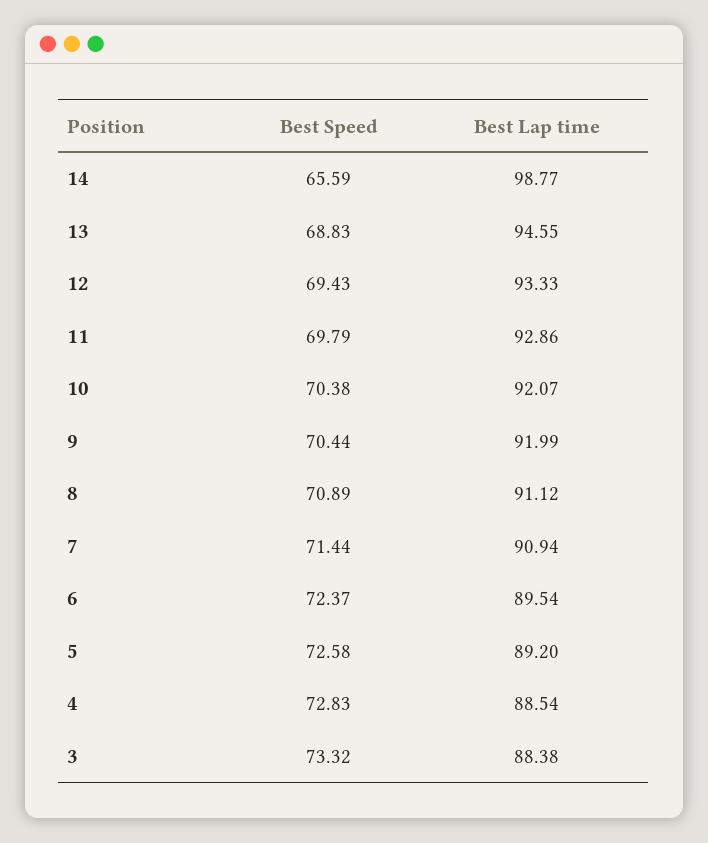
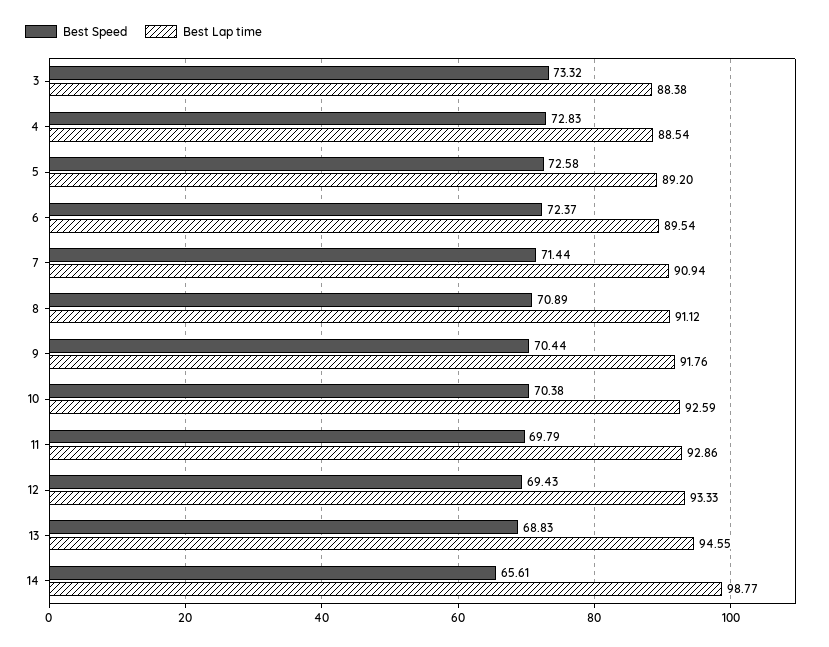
  {
    "Best Speed": {
-     "14": 65.59,
+     "14": 65.61,
      "13": 68.83,
      "12": 69.43,
      "11": 69.79,
      "10": 70.38,
      "9": 70.44,
      "8": 70.89,
      "7": 71.44,
      "6": 72.37,
      "5": 72.58,
      "4": 72.83,
      "3": 73.32
    },
    "Best Lap time": {
      "14": 98.77,
      "13": 94.55,
      "12": 93.33,
      "11": 92.86,
-     "10": 92.07,
+     "10": 92.59,
-     "9": 91.99,
+     "9": 91.76,
      "8": 91.12,
      "7": 90.94,
      "6": 89.54,
      "5": 89.2,
      "4": 88.54,
      "3": 88.38
    }
  }

